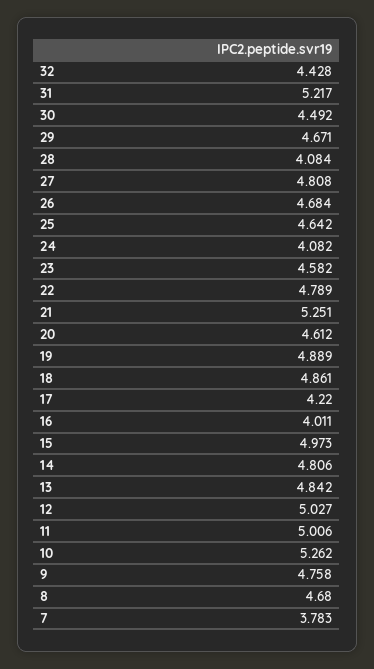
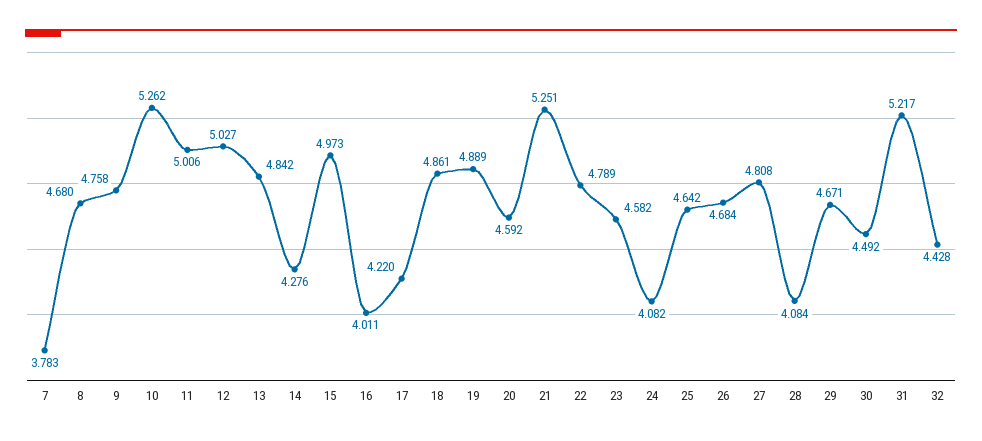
  {
    "32": 4.428,
    "31": 5.217,
    "30": 4.492,
    "29": 4.671,
    "28": 4.084,
    "27": 4.808,
    "26": 4.684,
    "25": 4.642,
    "24": 4.082,
    "23": 4.582,
    "22": 4.789,
    "21": 5.251,
-   "20": 4.612,
+   "20": 4.592,
    "19": 4.889,
    "18": 4.861,
    "17": 4.22,
    "16": 4.011,
    "15": 4.973,
-   "14": 4.806,
+   "14": 4.276,
    "13": 4.842,
    "12": 5.027,
    "11": 5.006,
    "10": 5.262,
    "9": 4.758,
    "8": 4.68,
    "7": 3.783
  }

